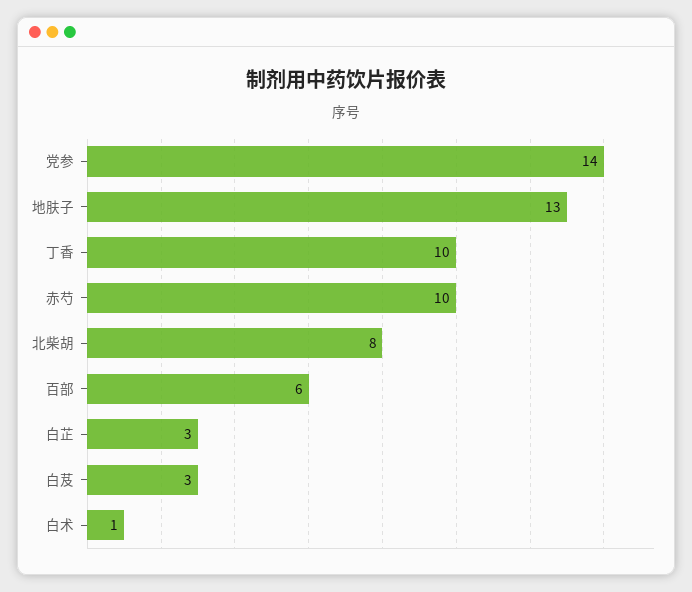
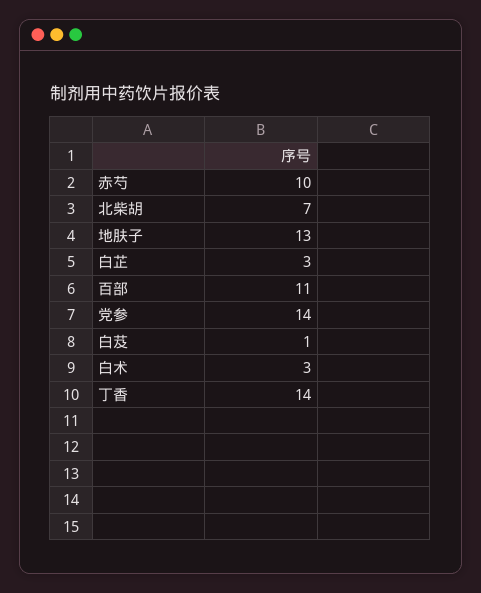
  {
    "党参": 14,
    "地肤子": 13,
-   "丁香": 10,
+   "丁香": 14,
    "赤芍": 10,
-   "北柴胡": 8,
+   "北柴胡": 7,
-   "百部": 6,
+   "百部": 11,
    "白芷": 3,
-   "白芨": 3,
+   "白芨": 1,
-   "白术": 1
+   "白术": 3
  }

